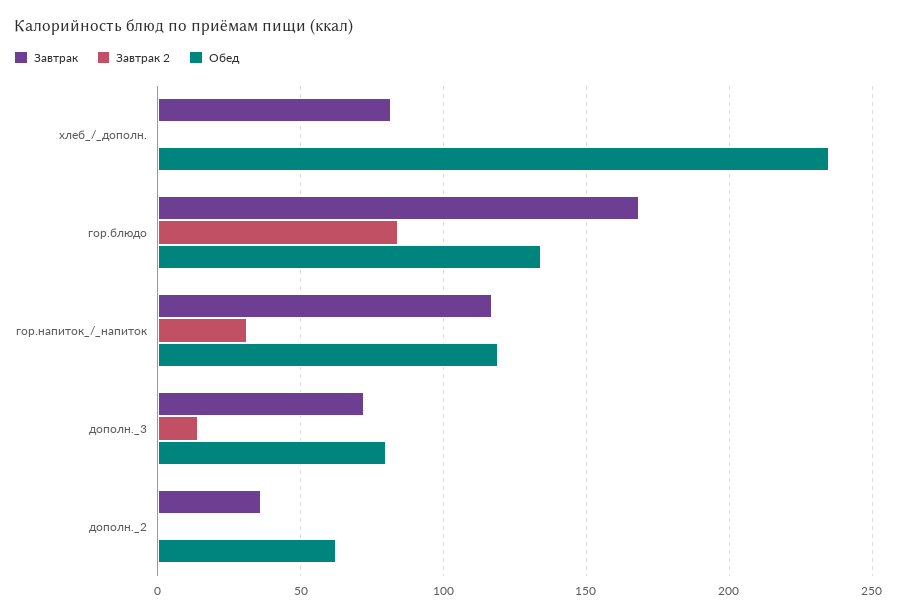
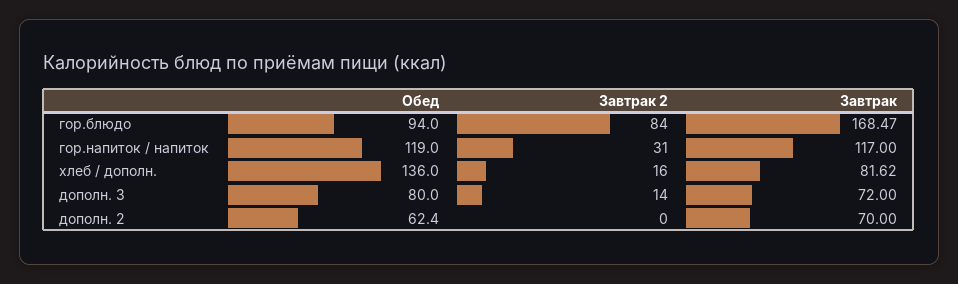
  {
    "Завтрак": {
      "хлеб_/_дополн.": 81.62,
      "гор.блюдо": 168.47,
      "гор.напиток_/_напиток": 117,
      "дополн._3": 72,
-     "дополн._2": 35
+     "дополн._2": 70
    },
    "Завтрак 2": {
-     "хлеб_/_дополн.": 0,
+     "хлеб_/_дополн.": 16,
      "гор.блюдо": 84,
      "гор.напиток_/_напиток": 31,
      "дополн._3": 14,
      "дополн._2": 0
    },
    "Обед": {
-     "хлеб_/_дополн.": 235,
+     "хлеб_/_дополн.": 136,
-     "гор.блюдо": 135,
+     "гор.блюдо": 94,
      "гор.напиток_/_напиток": 119,
      "дополн._3": 80,
      "дополн._2": 62.4
    }
  }

